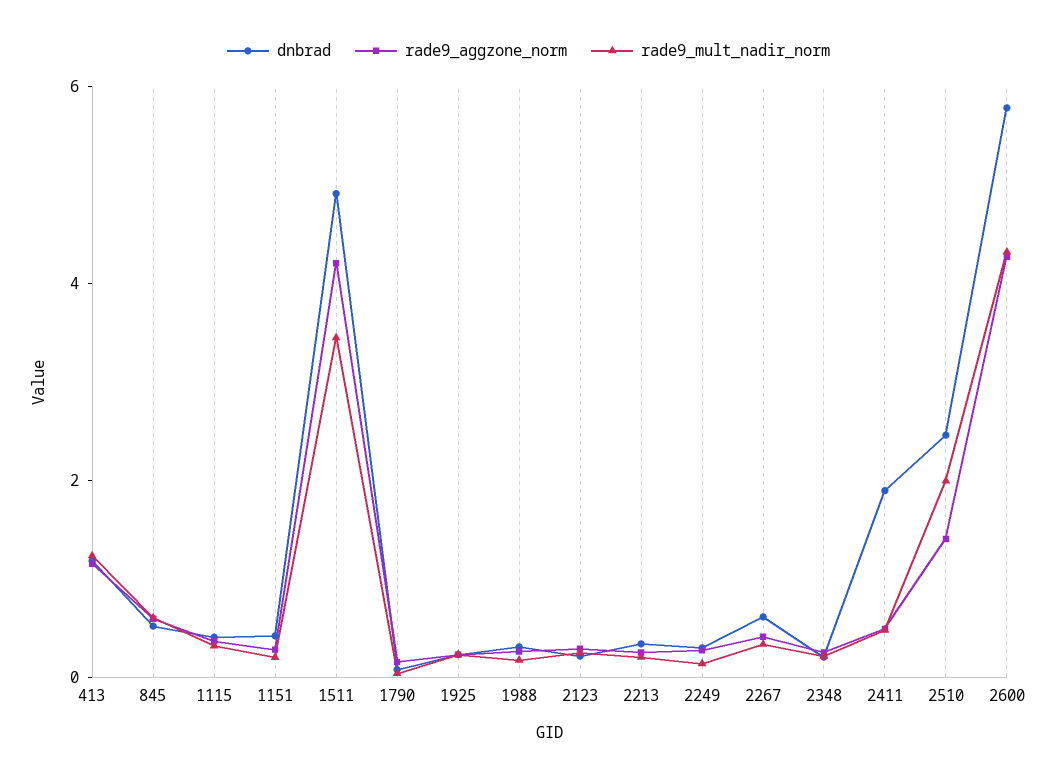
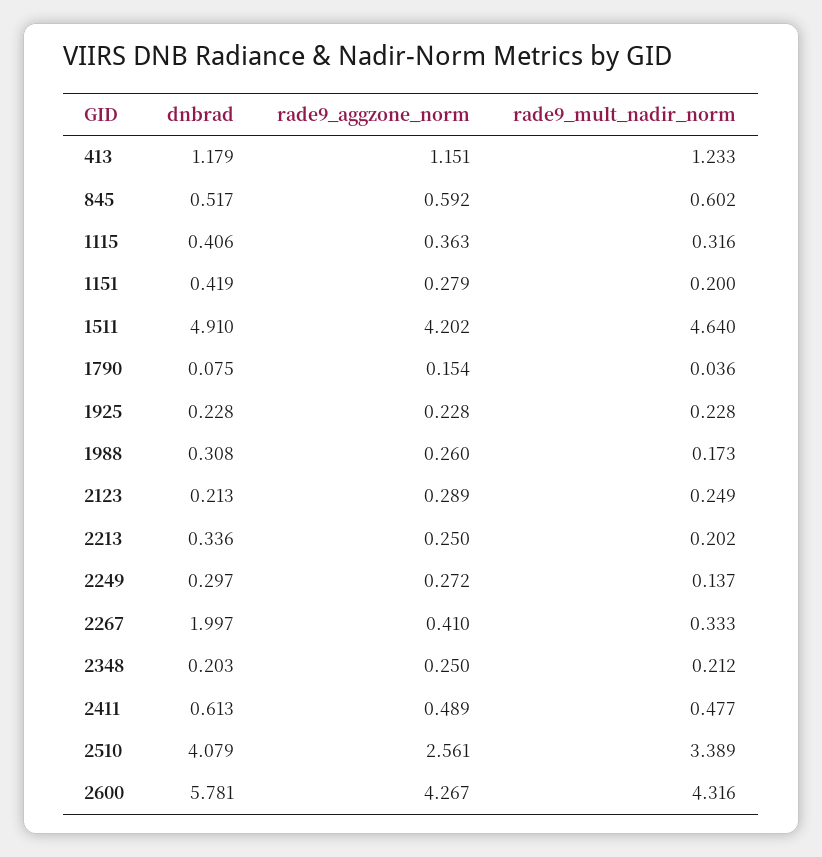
  {
    "dnbrad": {
      "413": 1.179,
      "845": 0.517,
      "1115": 0.406,
      "1151": 0.419,
      "1511": 4.91,
      "1790": 0.075,
      "1925": 0.228,
      "1988": 0.308,
      "2123": 0.213,
      "2213": 0.336,
      "2249": 0.297,
-     "2267": 0.5,
+     "2267": 1.997,
      "2348": 0.203,
-     "2411": 2,
+     "2411": 0.613,
-     "2510": 2.5,
+     "2510": 4.079,
      "2600": 5.781
    },
    "rade9_aggzone_norm": {
      "413": 1.151,
      "845": 0.592,
      "1115": 0.363,
      "1151": 0.279,
      "1511": 4.202,
      "1790": 0.154,
      "1925": 0.228,
      "1988": 0.26,
      "2123": 0.289,
      "2213": 0.25,
      "2249": 0.272,
      "2267": 0.41,
      "2348": 0.25,
      "2411": 0.489,
-     "2510": 1.5,
+     "2510": 2.561,
      "2600": 4.267
    },
    "rade9_mult_nadir_norm": {
      "413": 1.233,
      "845": 0.602,
      "1115": 0.316,
      "1151": 0.2,
-     "1511": 3.5,
+     "1511": 4.64,
      "1790": 0.036,
      "1925": 0.228,
      "1988": 0.173,
      "2123": 0.249,
      "2213": 0.202,
      "2249": 0.137,
      "2267": 0.333,
      "2348": 0.212,
      "2411": 0.477,
-     "2510": 2,
+     "2510": 3.389,
      "2600": 4.316
    }
  }

